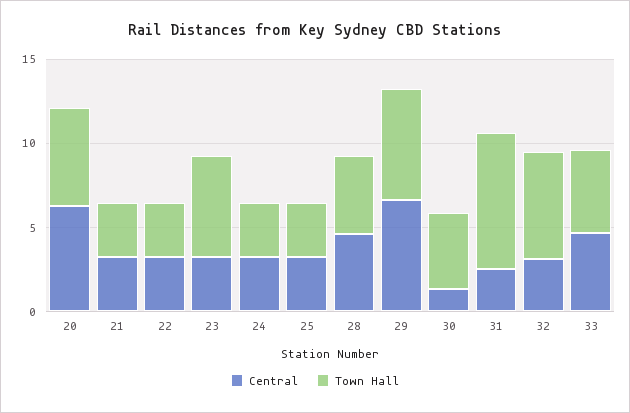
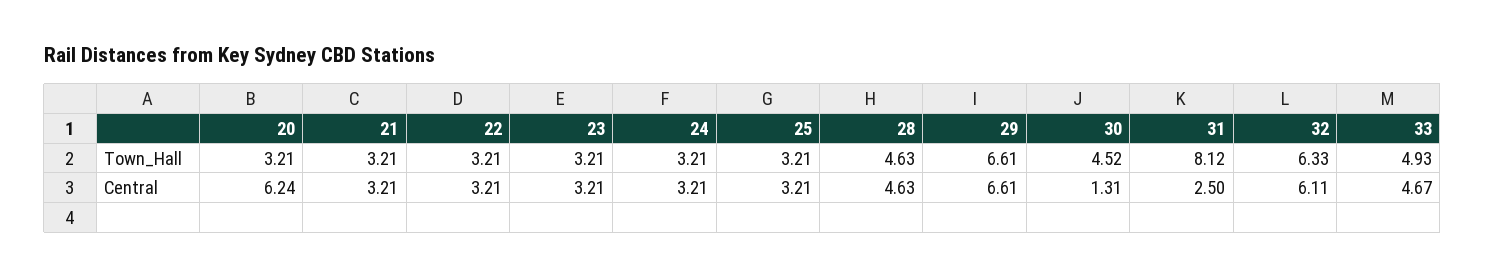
  {
    "Central": {
      "20": 6.24,
      "21": 3.21,
      "22": 3.21,
      "23": 3.21,
      "24": 3.21,
      "25": 3.21,
      "28": 4.63,
      "29": 6.61,
      "30": 1.31,
      "31": 2.5,
-     "32": 3,
+     "32": 6.11,
      "33": 4.67
    },
    "Town Hall": {
-     "20": 6,
+     "20": 3.21,
      "21": 3.21,
      "22": 3.21,
-     "23": 6,
+     "23": 3.21,
      "24": 3.21,
      "25": 3.21,
      "28": 4.63,
      "29": 6.61,
      "30": 4.52,
      "31": 8.12,
      "32": 6.33,
      "33": 4.93
    }
  }

